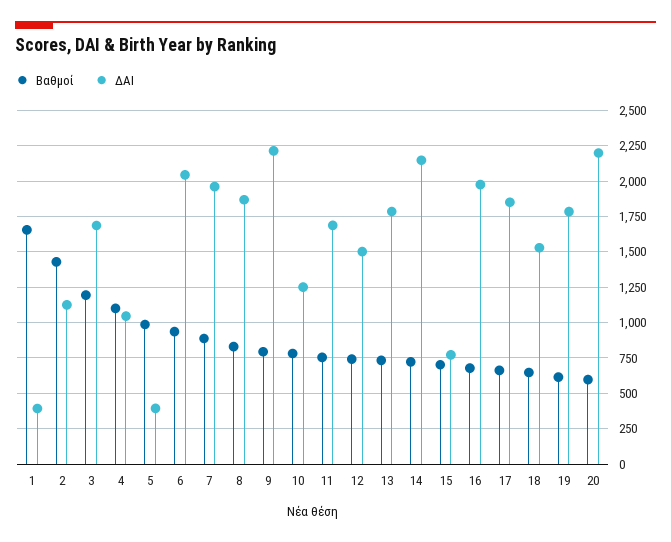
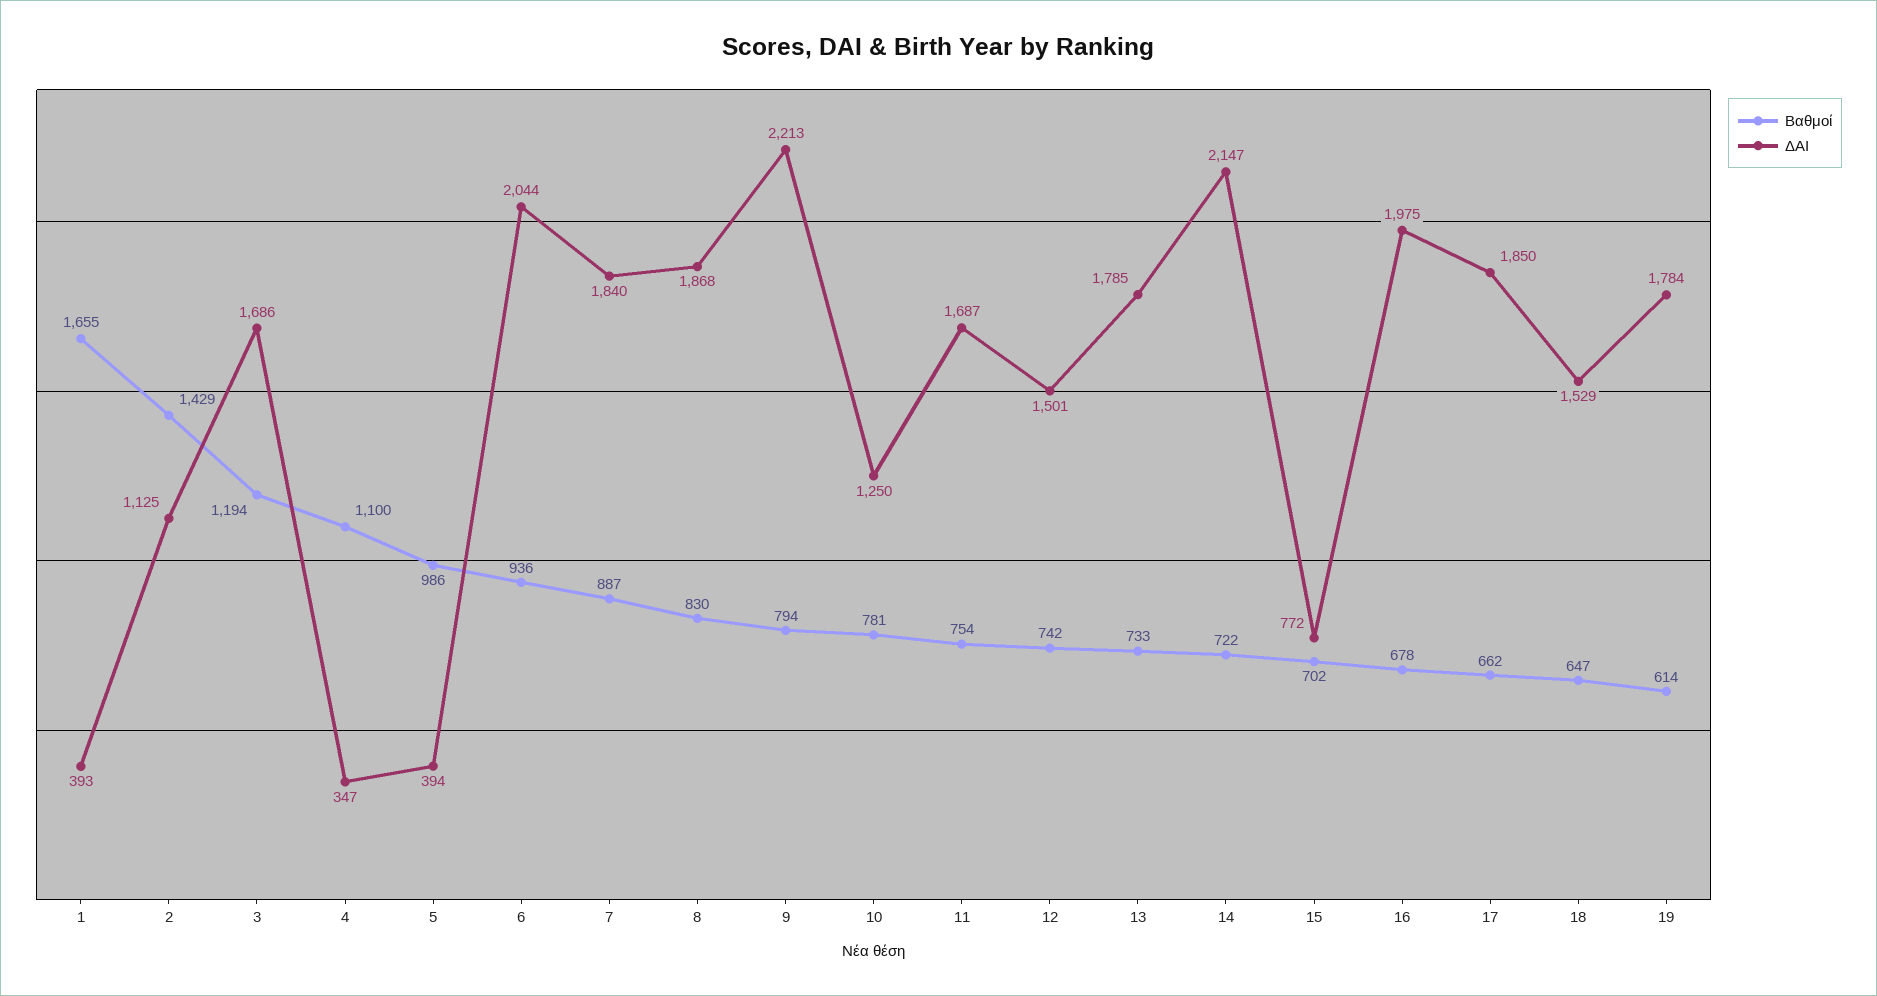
  {
    "Βαθμοί": {
      "1": 1655,
      "2": 1429,
      "3": 1194,
      "4": 1100,
      "5": 986,
      "6": 936,
      "7": 887,
      "8": 830,
      "9": 794,
      "10": 781,
      "11": 754,
      "12": 742,
      "13": 733,
      "14": 722,
      "15": 702,
      "16": 678,
      "17": 662,
      "18": 647,
-     "19": 614,
+     "19": 614
-     "20": 600
    },
    "ΔΑΙ": {
      "1": 393,
      "2": 1125,
      "3": 1686,
-     "4": 1050,
+     "4": 347,
      "5": 394,
      "6": 2044,
-     "7": 1950,
+     "7": 1840,
      "8": 1868,
      "9": 2213,
      "10": 1250,
      "11": 1687,
      "12": 1501,
      "13": 1785,
      "14": 2147,
      "15": 772,
      "16": 1975,
      "17": 1850,
      "18": 1529,
-     "19": 1784,
+     "19": 1784
-     "20": 2200
    }
  }

